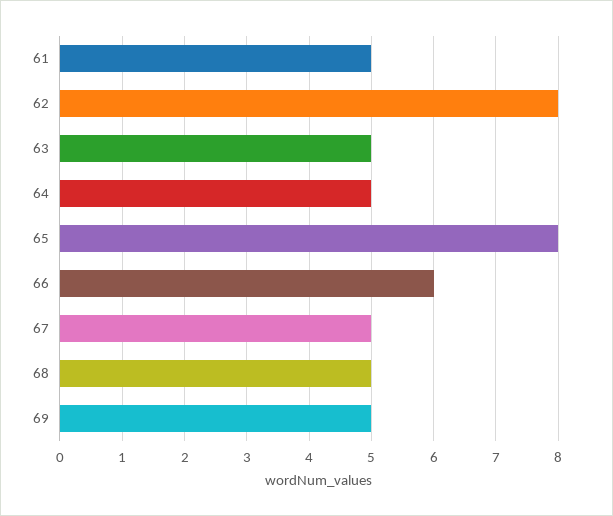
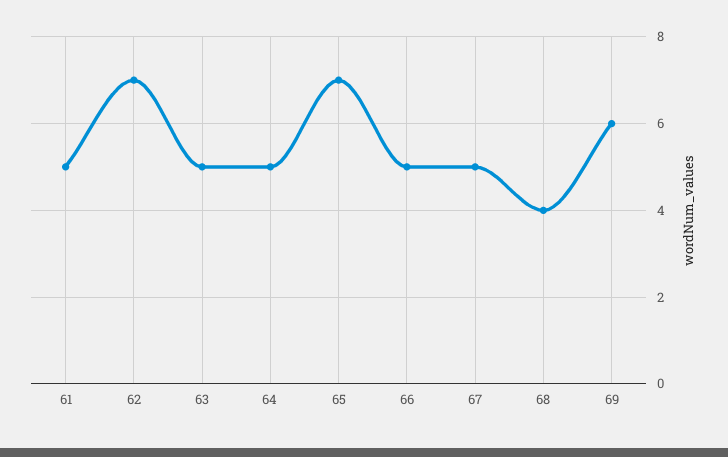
  {
    "61": 5,
-   "62": 8,
+   "62": 7,
    "63": 5,
    "64": 5,
-   "65": 8,
+   "65": 7,
-   "66": 6,
+   "66": 5,
    "67": 5,
-   "68": 5,
+   "68": 4,
-   "69": 5
+   "69": 6
  }

